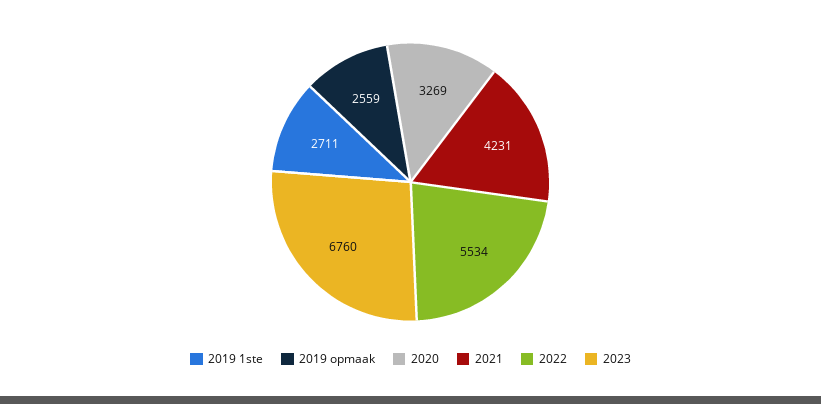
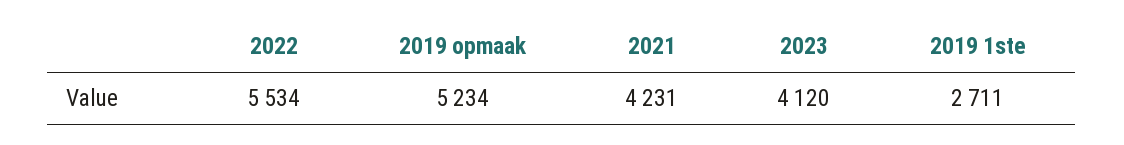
  {
    "2019 1ste": 2711,
-   "2019 opmaak": 2559,
+   "2019 opmaak": 5234,
-   "2020": 3269,
    "2021": 4231,
    "2022": 5534,
-   "2023": 6760
+   "2023": 4120
  }

